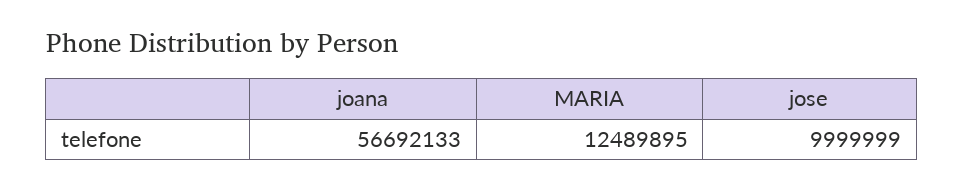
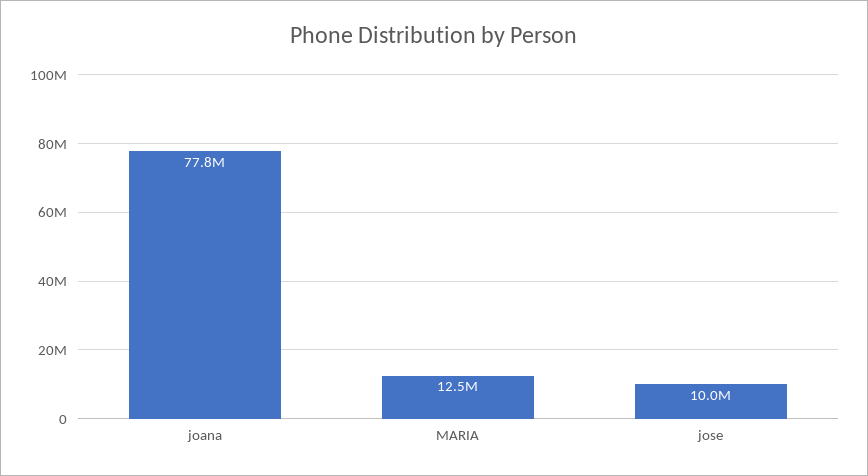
  {
-   "joana": 56692133,
+   "joana": 77800000,
    "MARIA": 12489895,
    "jose": 9999999
  }

